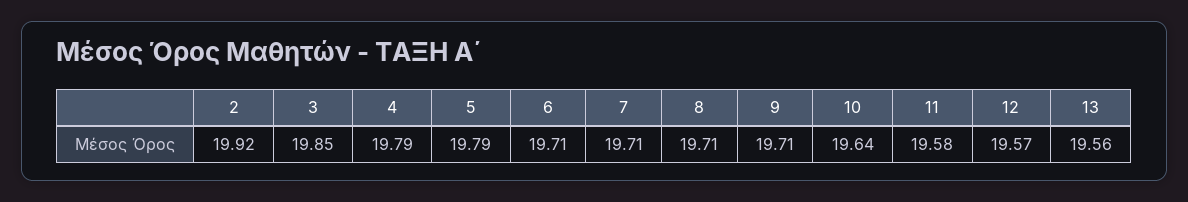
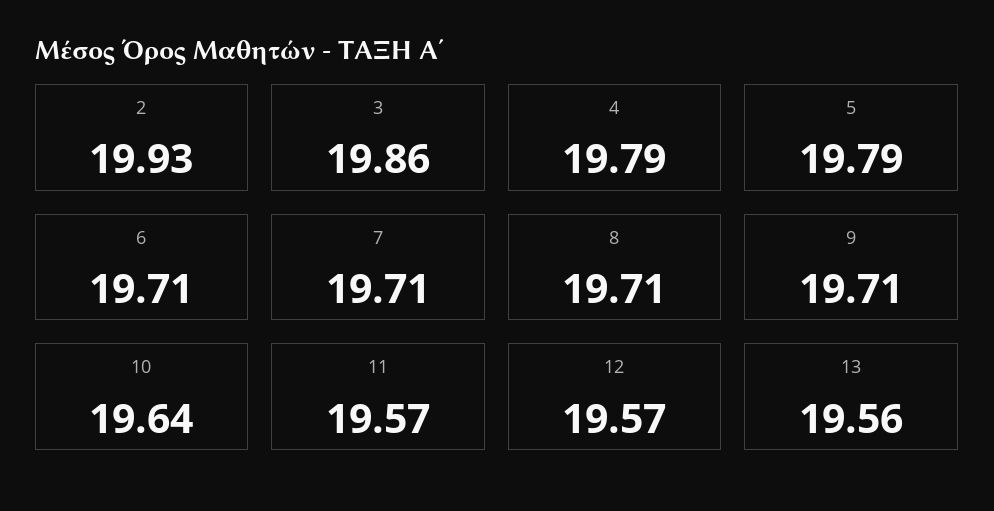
  {
-   "2": 19.92,
+   "2": 19.93,
-   "3": 19.85,
+   "3": 19.86,
    "4": 19.79,
    "5": 19.79,
    "6": 19.71,
    "7": 19.71,
    "8": 19.71,
    "9": 19.71,
    "10": 19.64,
-   "11": 19.58,
+   "11": 19.57,
    "12": 19.57,
    "13": 19.56
  }

